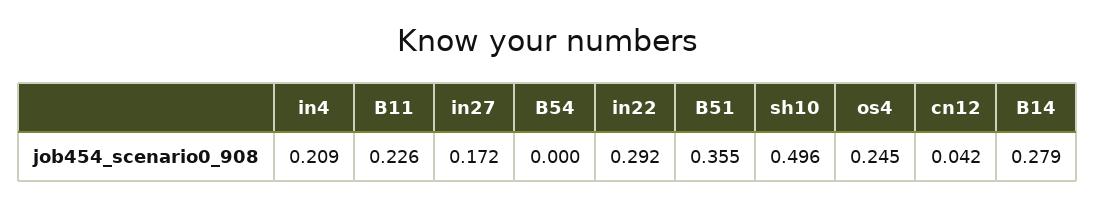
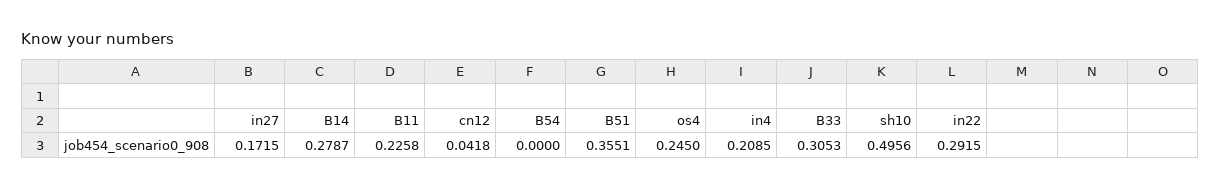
  {
    "in4": 0.2085,
    "B11": 0.2258,
    "in27": 0.1715,
    "B54": 0,
    "in22": 0.2915,
    "B51": 0.3551,
    "sh10": 0.4956,
    "os4": 0.245,
    "cn12": 0.0418,
-   "B14": 0.2787
+   "B14": 0.2787,
+   "B33": 0.3053
  }

